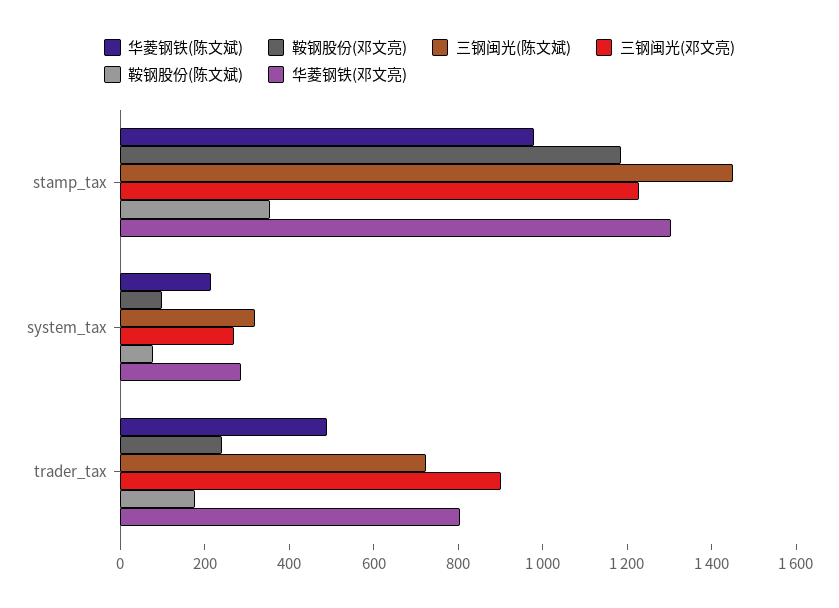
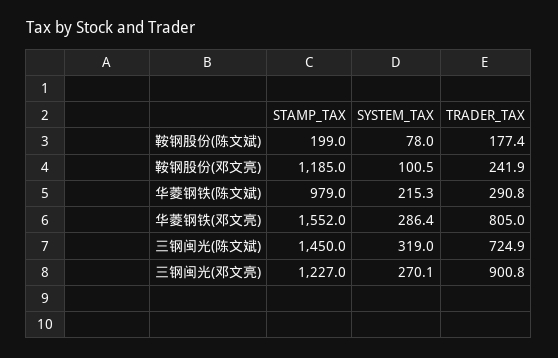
  {
    "华菱钢铁(陈文斌)": {
      "stamp_tax": 979,
      "system_tax": 215.3,
-     "trader_tax": 500
+     "trader_tax": 290.8
    },
    "鞍钢股份(邓文亮)": {
      "stamp_tax": 1185,
      "system_tax": 100.5,
      "trader_tax": 241.9
    },
    "三钢闽光(陈文斌)": {
      "stamp_tax": 1450,
      "system_tax": 319,
      "trader_tax": 724.9
    },
    "三钢闽光(邓文亮)": {
      "stamp_tax": 1227,
      "system_tax": 270.1,
      "trader_tax": 900.8
    },
    "鞍钢股份(陈文斌)": {
-     "stamp_tax": 350,
+     "stamp_tax": 199,
      "system_tax": 78,
      "trader_tax": 177.4
    },
    "华菱钢铁(邓文亮)": {
-     "stamp_tax": 1300,
+     "stamp_tax": 1552,
      "system_tax": 286.4,
      "trader_tax": 805
    }
  }

